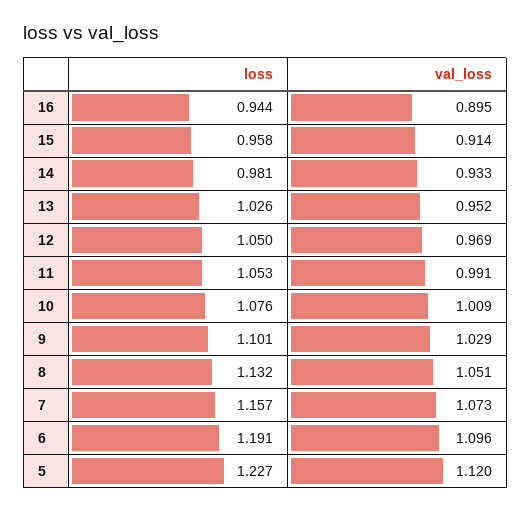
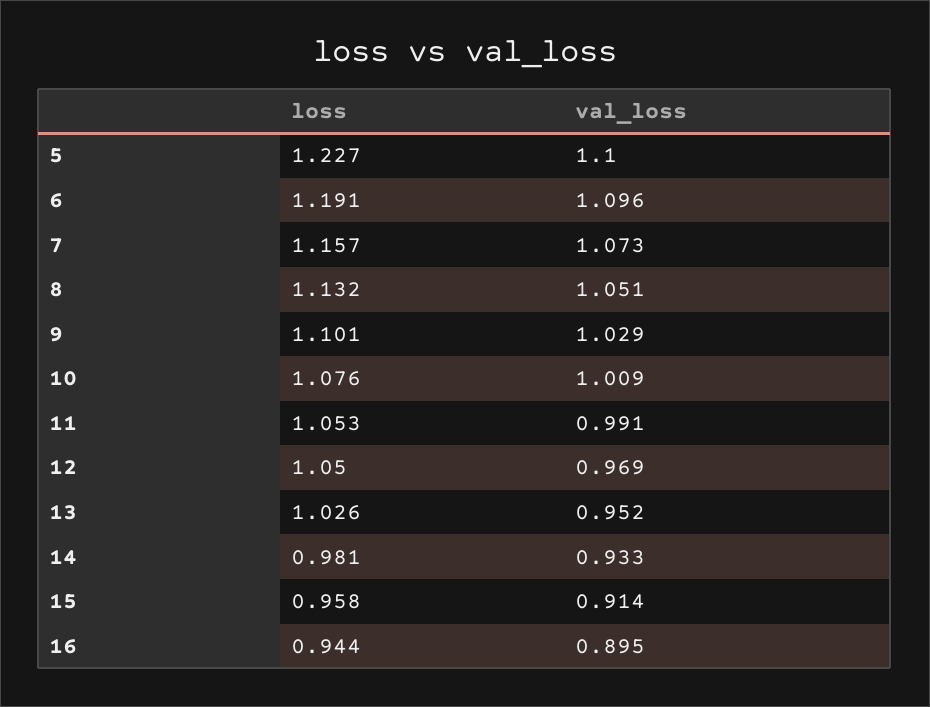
  {
    "loss": {
      "16": 0.944,
      "15": 0.958,
      "14": 0.981,
      "13": 1.026,
      "12": 1.05,
      "11": 1.053,
      "10": 1.076,
      "9": 1.101,
      "8": 1.132,
      "7": 1.157,
      "6": 1.191,
      "5": 1.227
    },
    "val_loss": {
      "16": 0.895,
      "15": 0.914,
      "14": 0.933,
      "13": 0.952,
      "12": 0.969,
      "11": 0.991,
      "10": 1.009,
      "9": 1.029,
      "8": 1.051,
      "7": 1.073,
      "6": 1.096,
-     "5": 1.12
+     "5": 1.1
    }
  }

